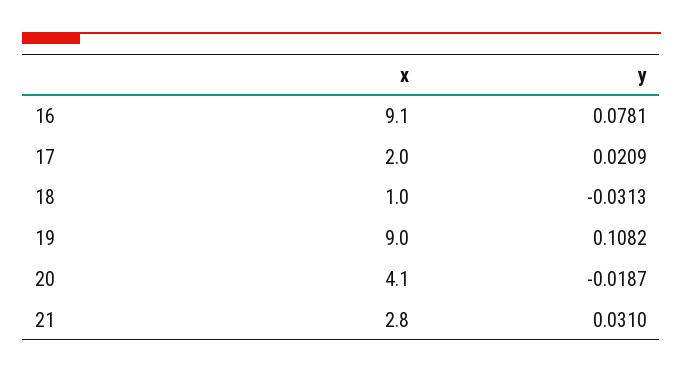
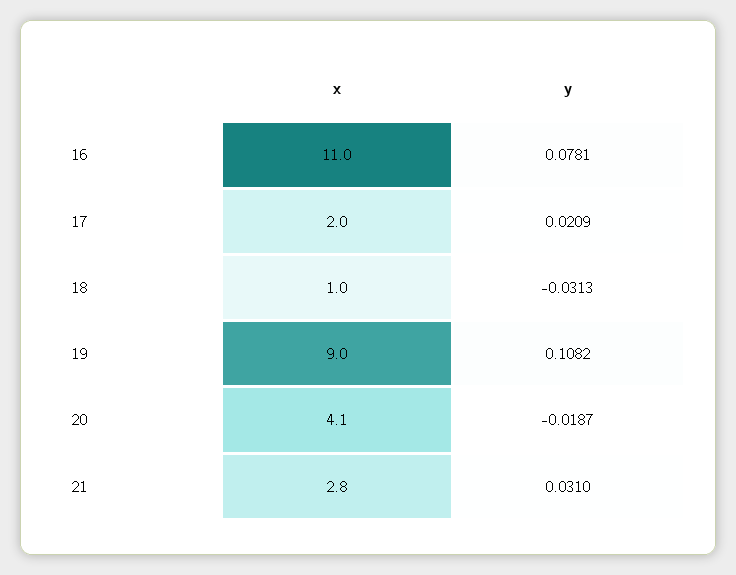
  {
    "x": {
-     "16": 9.1,
+     "16": 11,
      "17": 2,
      "18": 1,
      "19": 9,
      "20": 4.1,
      "21": 2.8
    },
    "y": {
      "16": 0.0781,
      "17": 0.0209,
      "18": -0.0313,
      "19": 0.1082,
      "20": -0.0187,
      "21": 0.031
    }
  }

